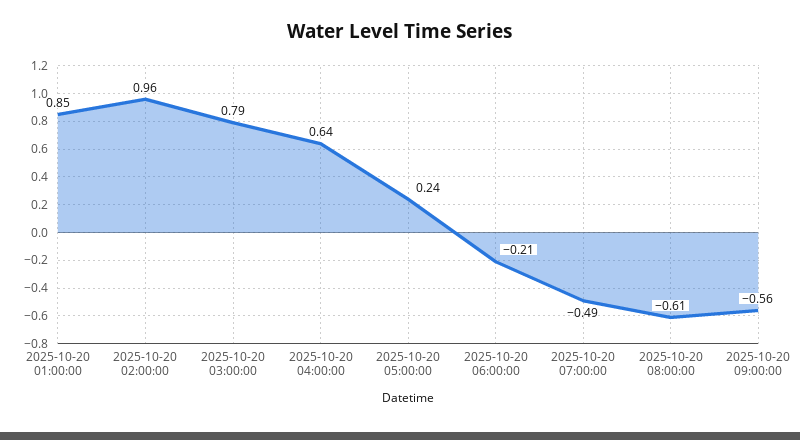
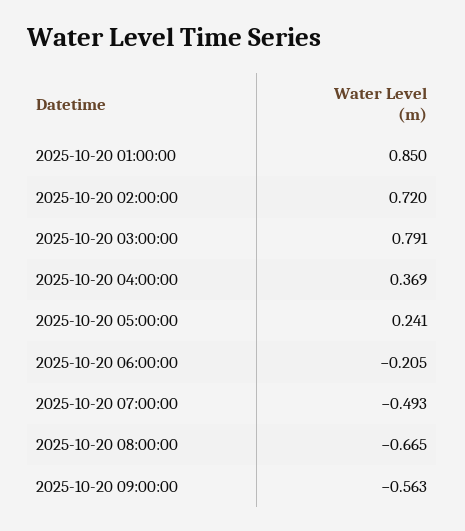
  {
    "2025-10-20 01:00:00": 0.85,
-   "2025-10-20 02:00:00": 0.96,
+   "2025-10-20 02:00:00": 0.72,
    "2025-10-20 03:00:00": 0.791,
-   "2025-10-20 04:00:00": 0.64,
+   "2025-10-20 04:00:00": 0.369,
    "2025-10-20 05:00:00": 0.241,
    "2025-10-20 06:00:00": -0.205,
    "2025-10-20 07:00:00": -0.493,
-   "2025-10-20 08:00:00": -0.61,
+   "2025-10-20 08:00:00": -0.665,
    "2025-10-20 09:00:00": -0.563
  }

